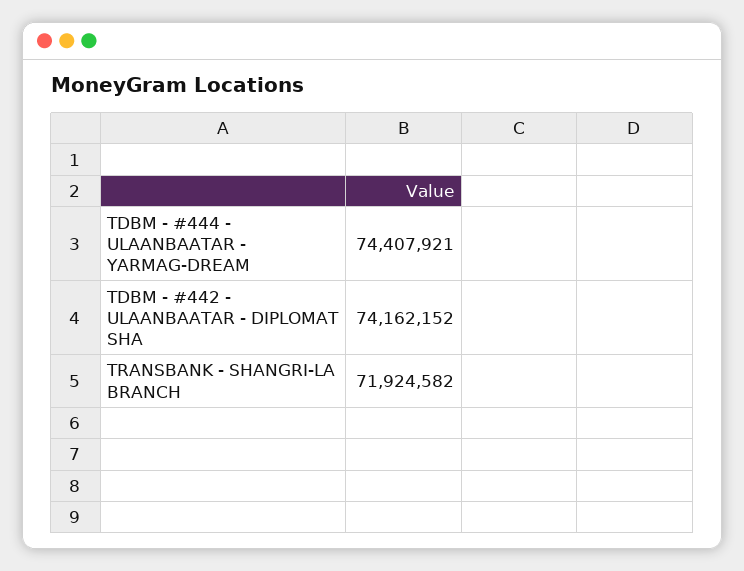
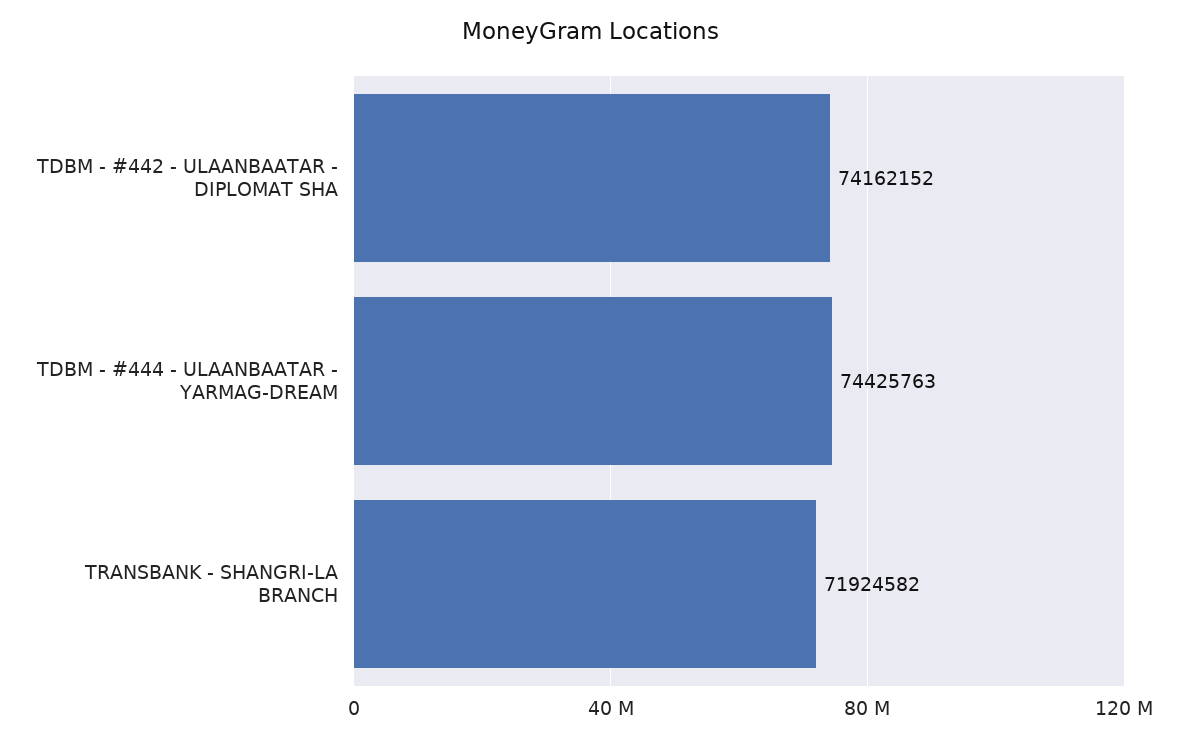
  {
-   "TDBM - #444 - ULAANBAATAR - YARMAG-DREAM": 74407921,
+   "TDBM - #444 - ULAANBAATAR - YARMAG-DREAM": 74425763,
    "TDBM - #442 - ULAANBAATAR - DIPLOMAT SHA": 74162152,
    "TRANSBANK - SHANGRI-LA BRANCH": 71924582
  }

